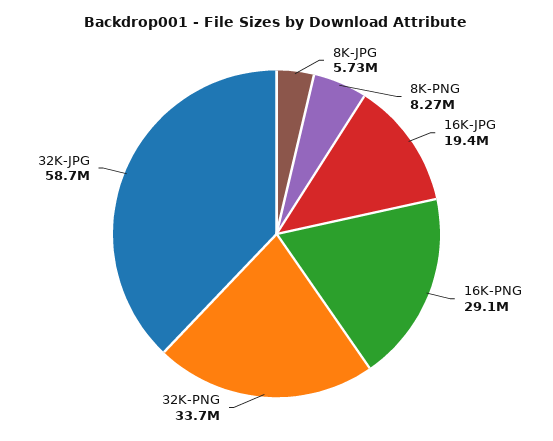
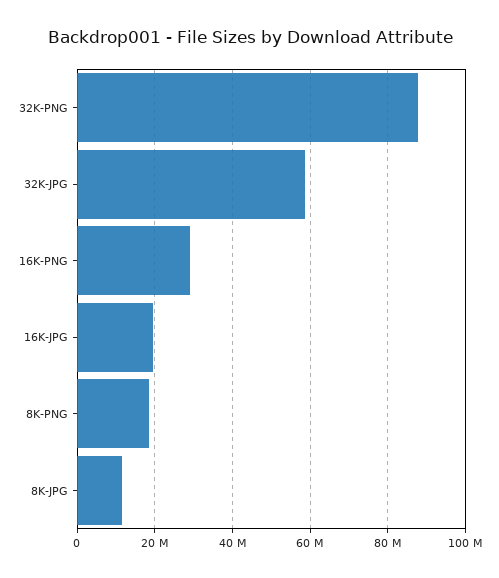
  {
-   "8K-JPG": 5730000,
+   "8K-JPG": 12000000,
-   "8K-PNG": 8270000,
+   "8K-PNG": 18000000,
    "16K-JPG": 19400000,
    "16K-PNG": 29100000,
-   "32K-PNG": 33700000,
+   "32K-PNG": 88000000,
    "32K-JPG": 58700000
  }

